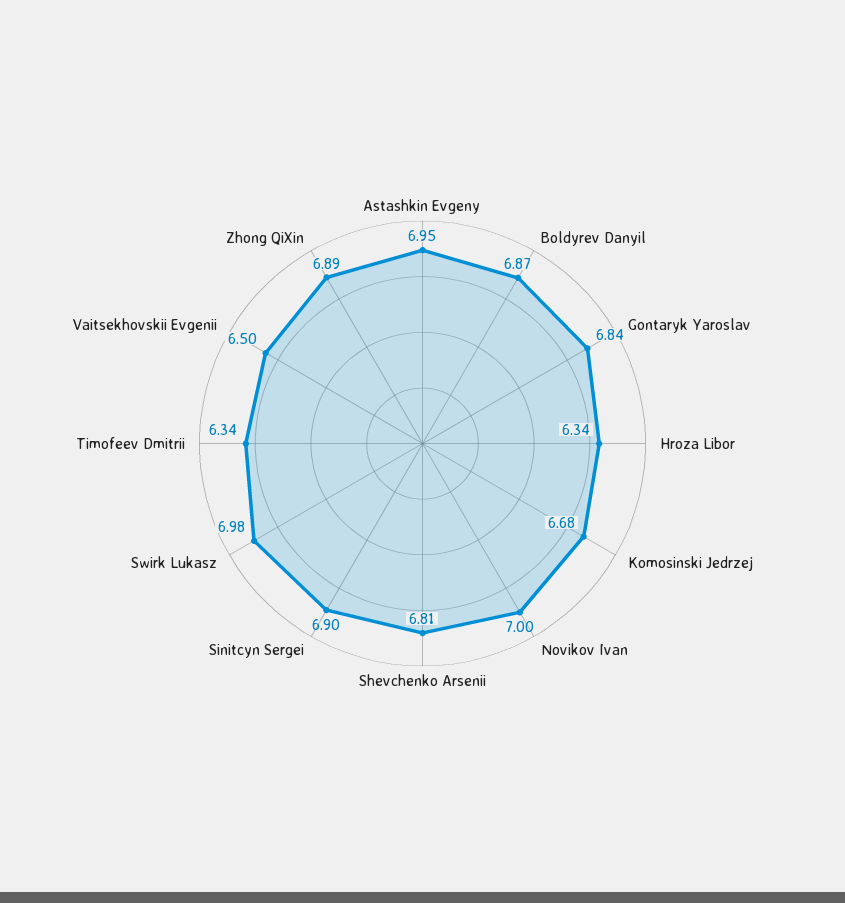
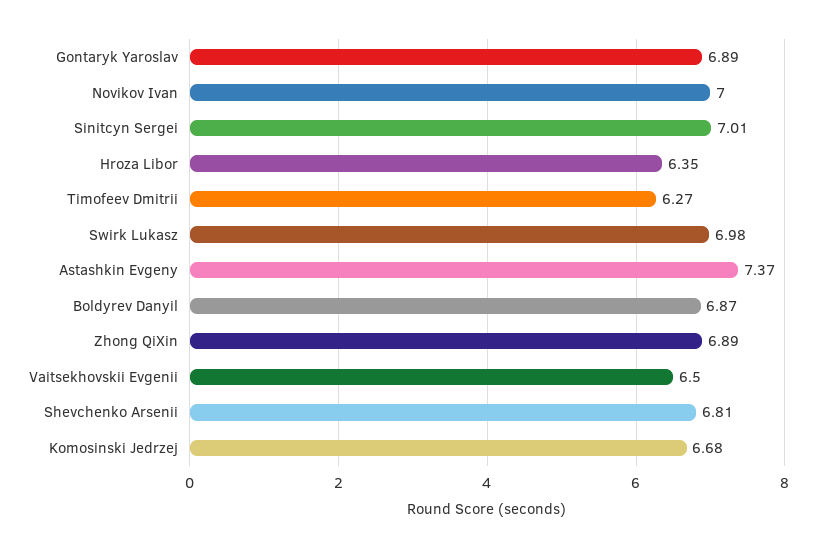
  {
-   "Astashkin Evgeny": 6.95,
+   "Astashkin Evgeny": 7.37,
    "Boldyrev Danyil": 6.87,
-   "Gontaryk Yaroslav": 6.84,
+   "Gontaryk Yaroslav": 6.89,
-   "Hroza Libor": 6.34,
+   "Hroza Libor": 6.35,
    "Komosinski Jedrzej": 6.68,
    "Novikov Ivan": 7,
    "Shevchenko Arsenii": 6.81,
-   "Sinitcyn Sergei": 6.9,
+   "Sinitcyn Sergei": 7.01,
    "Swirk Lukasz": 6.98,
-   "Timofeev Dmitrii": 6.34,
+   "Timofeev Dmitrii": 6.27,
    "Vaitsekhovskii Evgenii": 6.5,
    "Zhong QiXin": 6.89
  }

